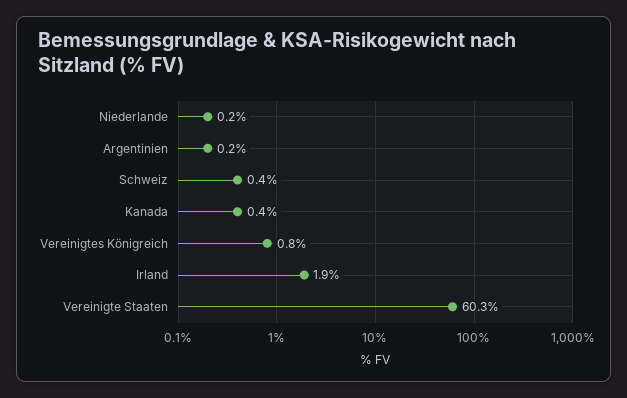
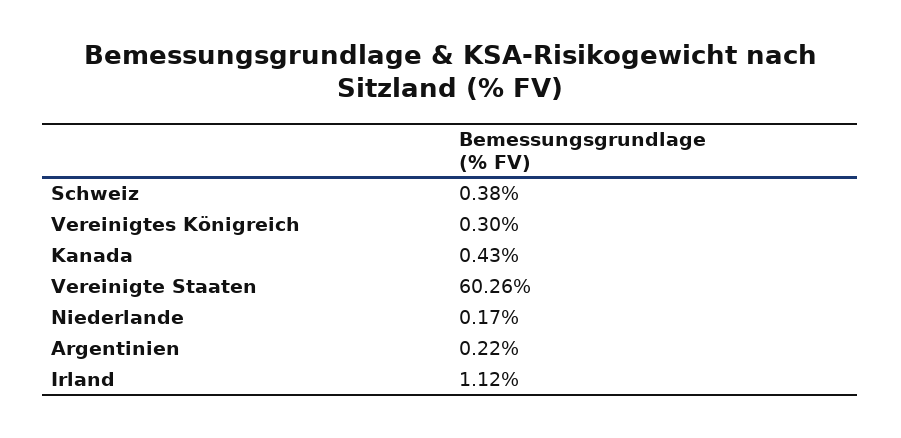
  {
    "Niederlande": 0.17,
    "Argentinien": 0.22,
    "Schweiz": 0.38,
    "Kanada": 0.43,
-   "Vereinigtes Königreich": 0.8,
+   "Vereinigtes Königreich": 0.3,
-   "Irland": 1.9,
+   "Irland": 1.12,
    "Vereinigte Staaten": 60.26
  }

